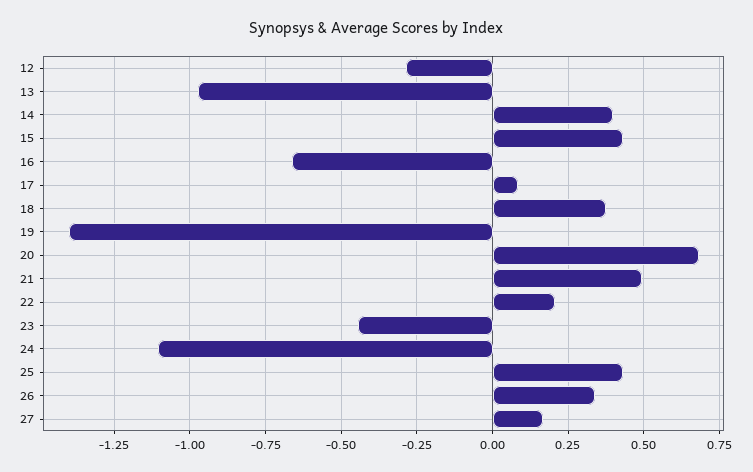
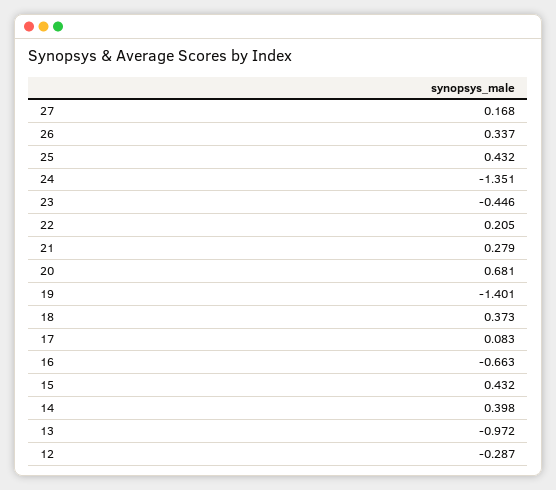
  {
    "12": -0.287,
    "13": -0.972,
    "14": 0.398,
    "15": 0.432,
    "16": -0.663,
    "17": 0.083,
    "18": 0.373,
    "19": -1.401,
    "20": 0.681,
-   "21": 0.5,
+   "21": 0.279,
    "22": 0.205,
    "23": -0.446,
-   "24": -1.1,
+   "24": -1.351,
    "25": 0.432,
    "26": 0.337,
    "27": 0.168
  }

